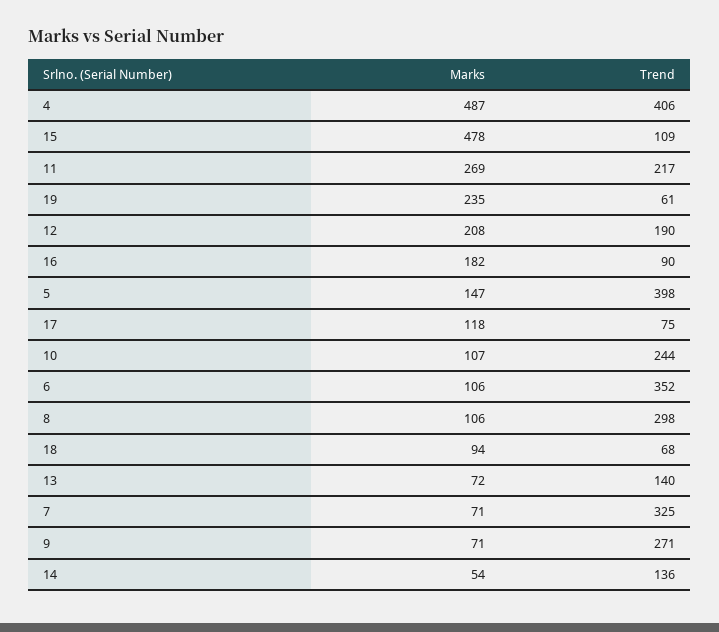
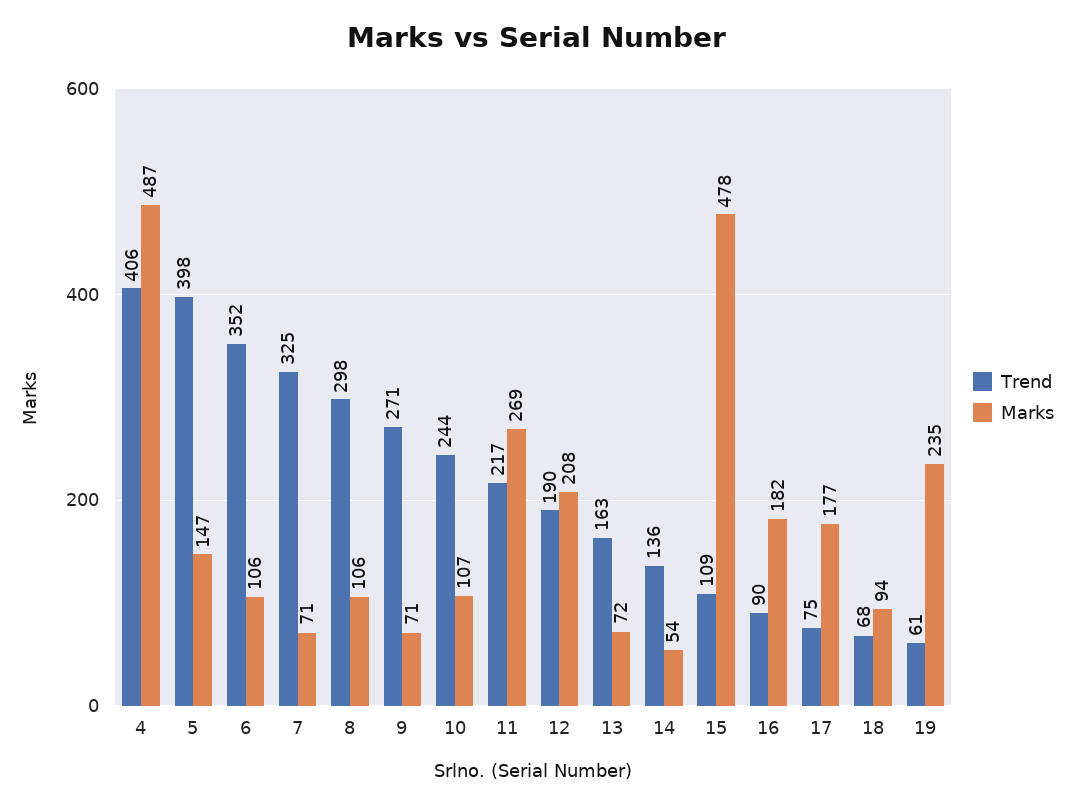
  {
    "Marks": {
      "4": 487,
      "15": 478,
      "11": 269,
      "19": 235,
      "12": 208,
      "16": 182,
      "5": 147,
-     "17": 118,
+     "17": 177,
      "10": 107,
      "6": 106,
      "8": 106,
      "18": 94,
      "13": 72,
      "7": 71,
      "9": 71,
      "14": 54
    },
    "Trend": {
      "4": 406,
      "15": 109,
      "11": 217,
      "19": 61,
      "12": 190,
      "16": 90,
      "5": 398,
      "17": 75,
      "10": 244,
      "6": 352,
      "8": 298,
      "18": 68,
-     "13": 140,
+     "13": 163,
      "7": 325,
      "9": 271,
      "14": 136
    }
  }

